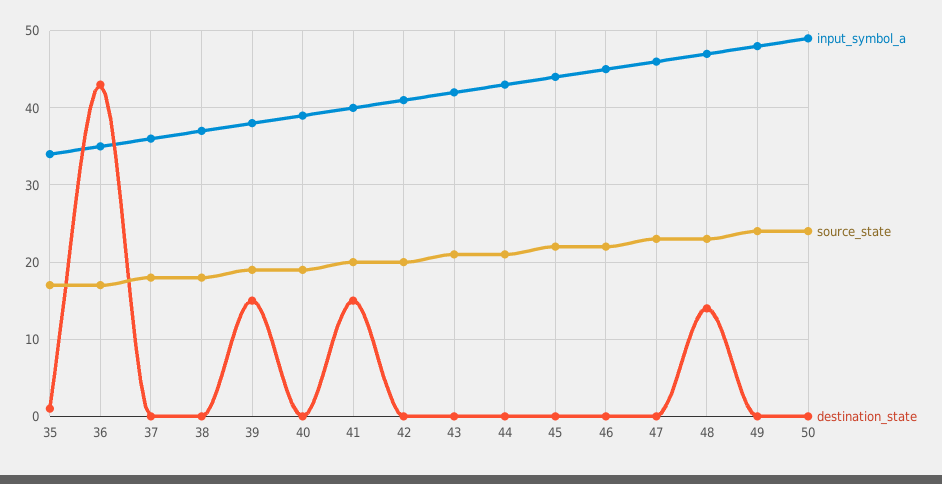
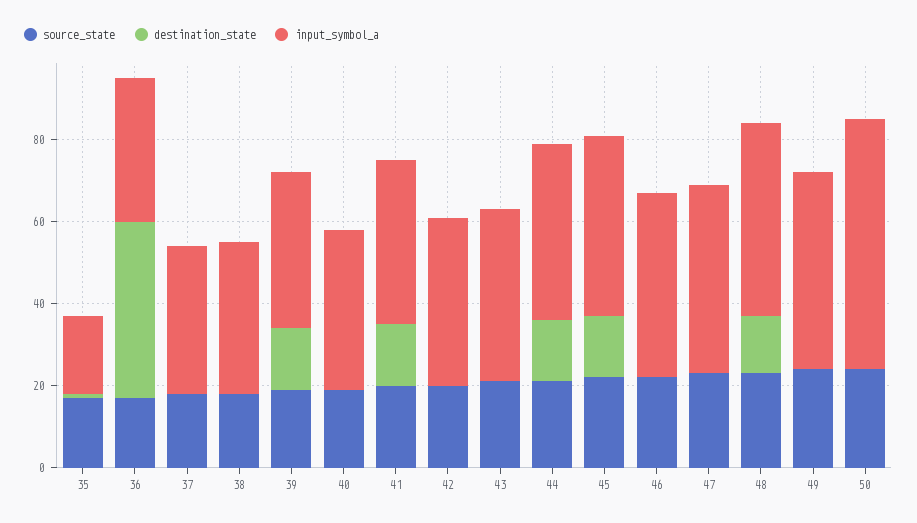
  {
    "input_symbol_a": {
-     "35": 34,
+     "35": 20,
      "36": 35,
      "37": 36,
      "38": 37,
      "39": 38,
      "40": 39,
      "41": 40,
      "42": 41,
      "43": 42,
      "44": 43,
      "45": 44,
      "46": 45,
      "47": 46,
      "48": 47,
      "49": 48,
-     "50": 49
+     "50": 60
    },
    "source_state": {
      "35": 17,
      "36": 17,
      "37": 18,
      "38": 18,
      "39": 19,
      "40": 19,
      "41": 20,
      "42": 20,
      "43": 21,
      "44": 21,
      "45": 22,
      "46": 22,
      "47": 23,
      "48": 23,
      "49": 24,
      "50": 24
    },
    "destination_state": {
      "35": 1,
      "36": 43,
      "37": 0,
      "38": 0,
      "39": 15,
      "40": 0,
      "41": 15,
      "42": 0,
      "43": 0,
-     "44": 0,
+     "44": 15,
-     "45": 0,
+     "45": 15,
      "46": 0,
      "47": 0,
      "48": 14,
      "49": 0,
      "50": 0
    }
  }

